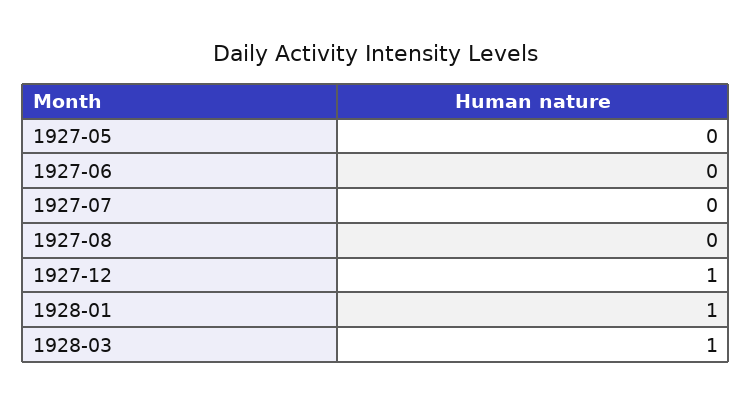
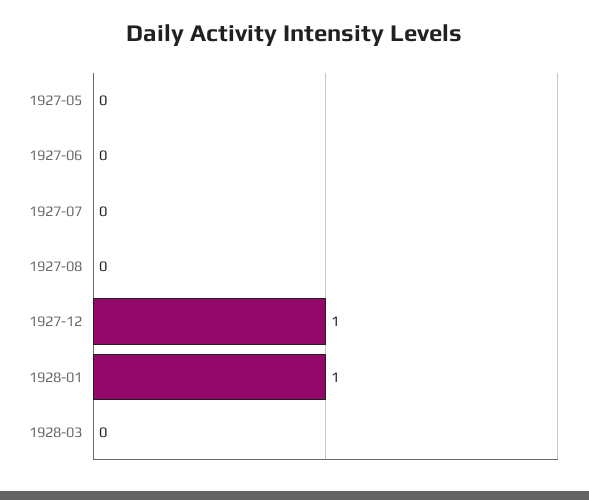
  {
    "1927-05": 0,
    "1927-06": 0,
    "1927-07": 0,
    "1927-08": 0,
    "1927-12": 1,
    "1928-01": 1,
-   "1928-03": 1
+   "1928-03": 0
  }

